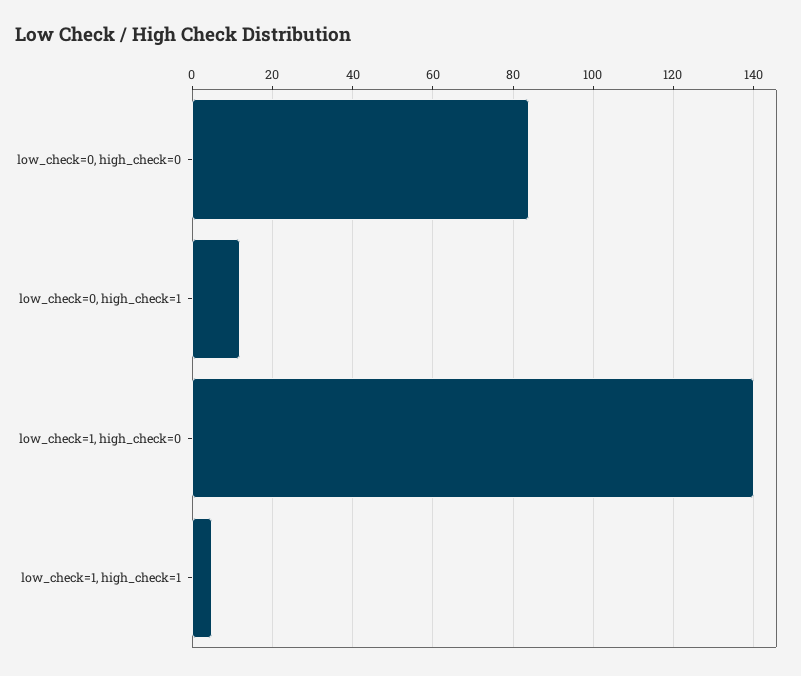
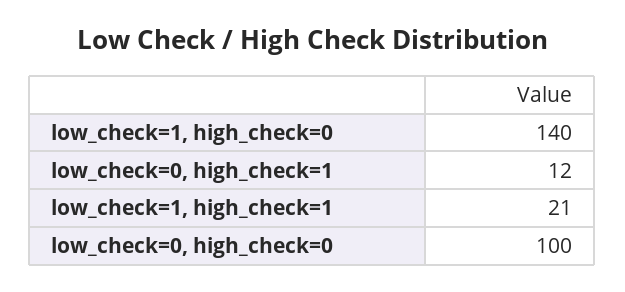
  {
-   "low_check=0, high_check=0": 85,
+   "low_check=0, high_check=0": 100,
    "low_check=0, high_check=1": 12,
    "low_check=1, high_check=0": 140,
-   "low_check=1, high_check=1": 5
+   "low_check=1, high_check=1": 21
  }

